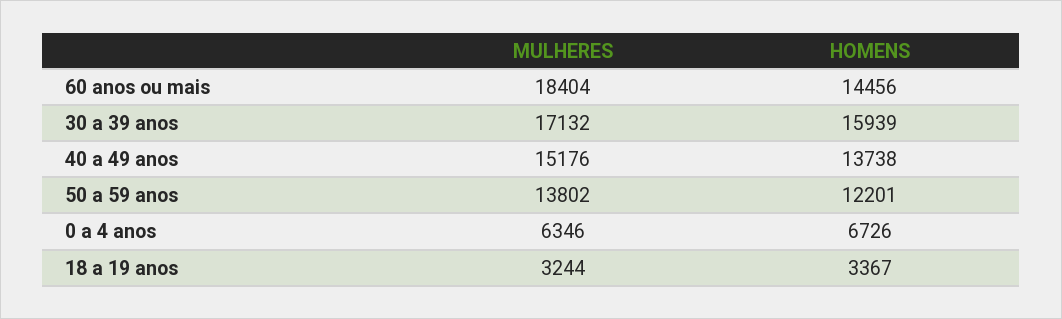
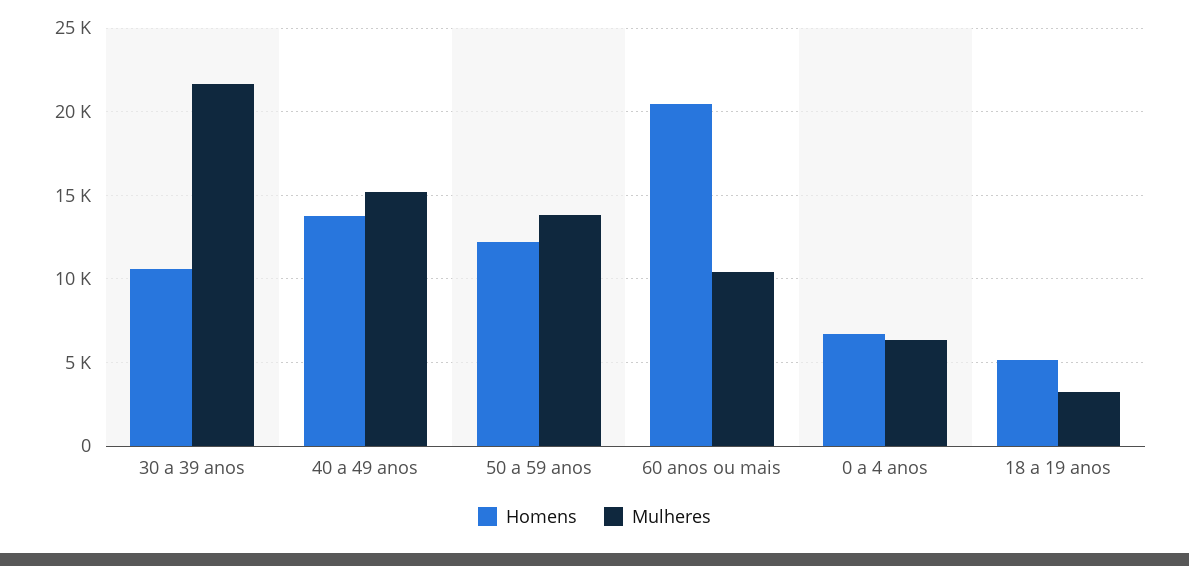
  {
    "MULHERES": {
-     "60 anos ou mais": 18404,
+     "60 anos ou mais": 10500,
-     "30 a 39 anos": 17132,
+     "30 a 39 anos": 21500,
      "40 a 49 anos": 15176,
      "50 a 59 anos": 13802,
      "0 a 4 anos": 6346,
      "18 a 19 anos": 3244
    },
    "HOMENS": {
-     "60 anos ou mais": 14456,
+     "60 anos ou mais": 20500,
-     "30 a 39 anos": 15939,
+     "30 a 39 anos": 10500,
      "40 a 49 anos": 13738,
      "50 a 59 anos": 12201,
      "0 a 4 anos": 6726,
-     "18 a 19 anos": 3367
+     "18 a 19 anos": 5000
    }
  }

